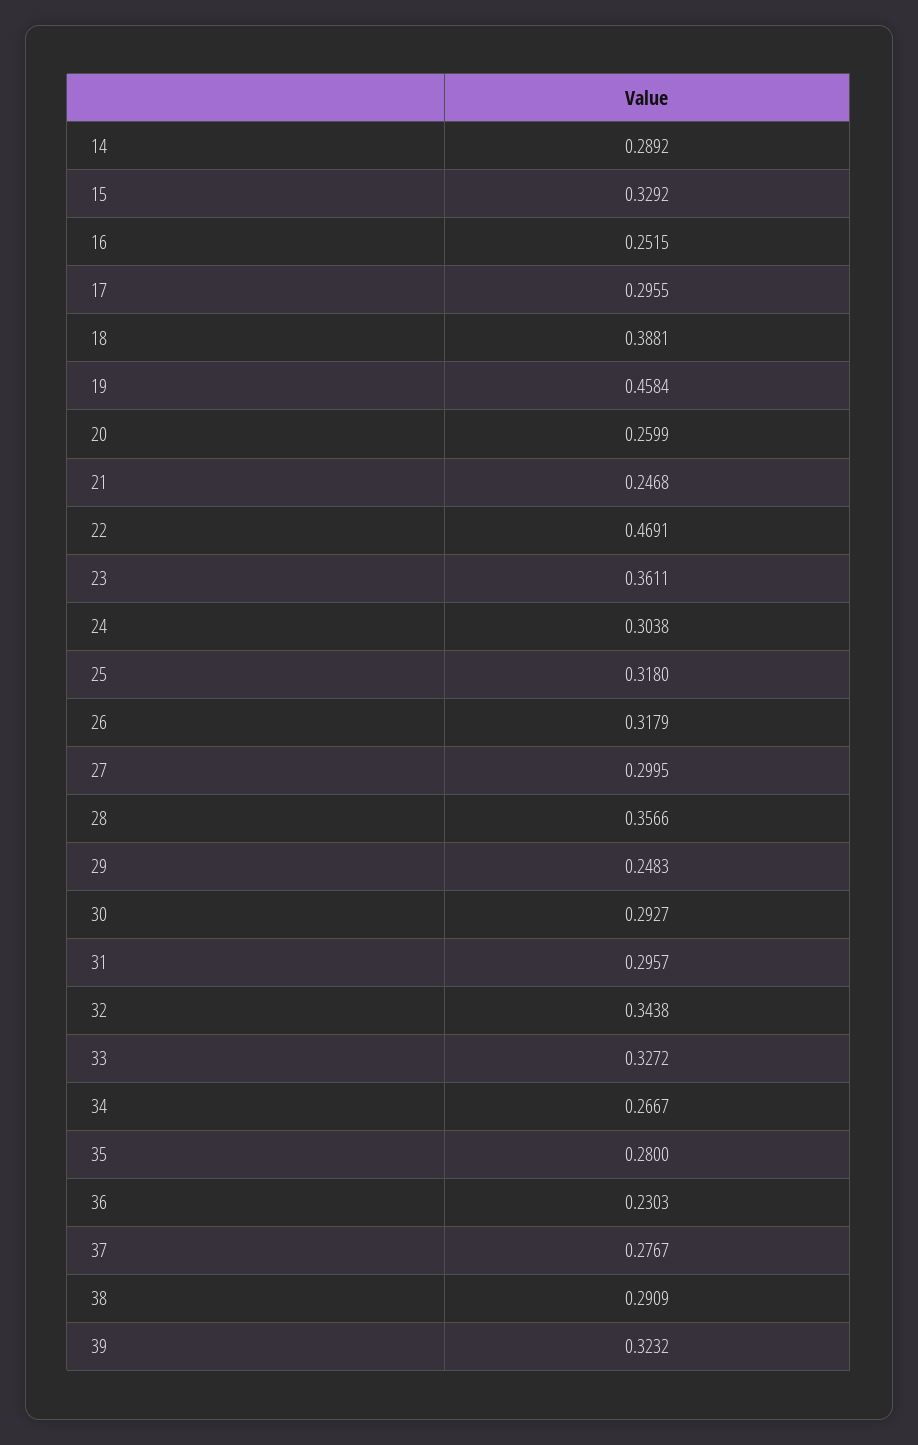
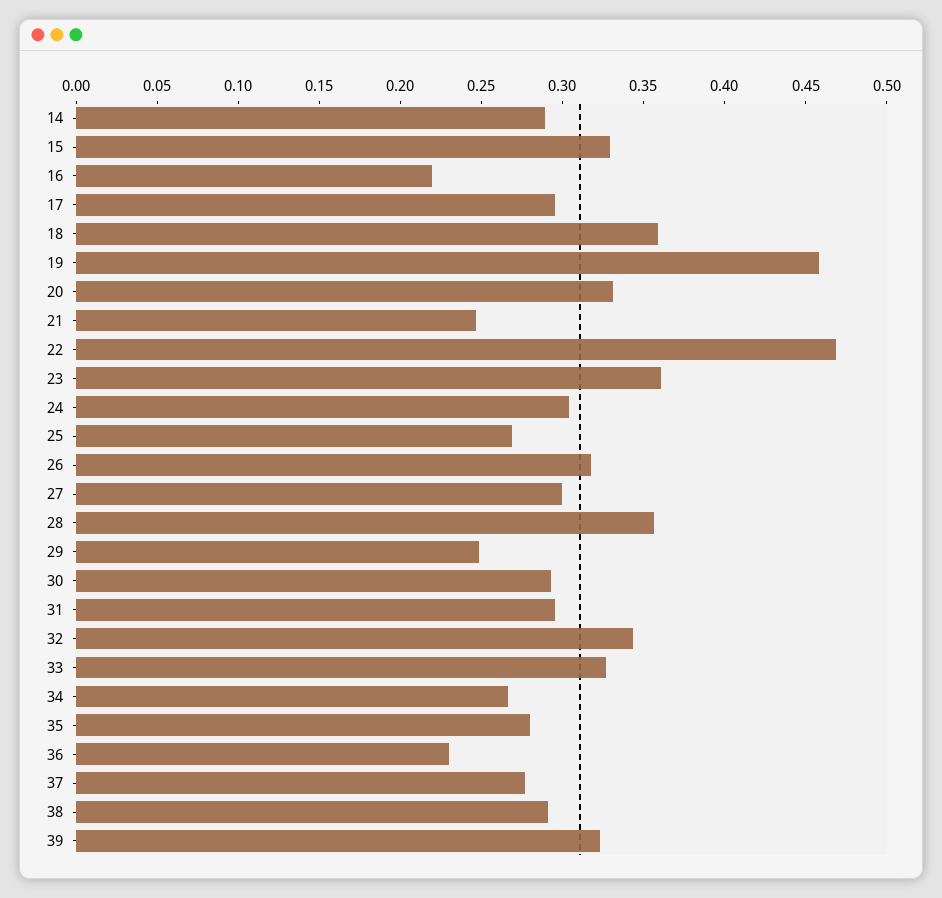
  {
    "14": 0.2892,
    "15": 0.3292,
-   "16": 0.2515,
+   "16": 0.22,
    "17": 0.2955,
-   "18": 0.3881,
+   "18": 0.36,
    "19": 0.4584,
-   "20": 0.2599,
+   "20": 0.33,
    "21": 0.2468,
    "22": 0.4691,
    "23": 0.3611,
    "24": 0.3038,
-   "25": 0.318,
+   "25": 0.27,
    "26": 0.3179,
    "27": 0.2995,
    "28": 0.3566,
    "29": 0.2483,
    "30": 0.2927,
    "31": 0.2957,
    "32": 0.3438,
    "33": 0.3272,
    "34": 0.2667,
    "35": 0.28,
    "36": 0.2303,
    "37": 0.2767,
    "38": 0.2909,
    "39": 0.3232
  }

